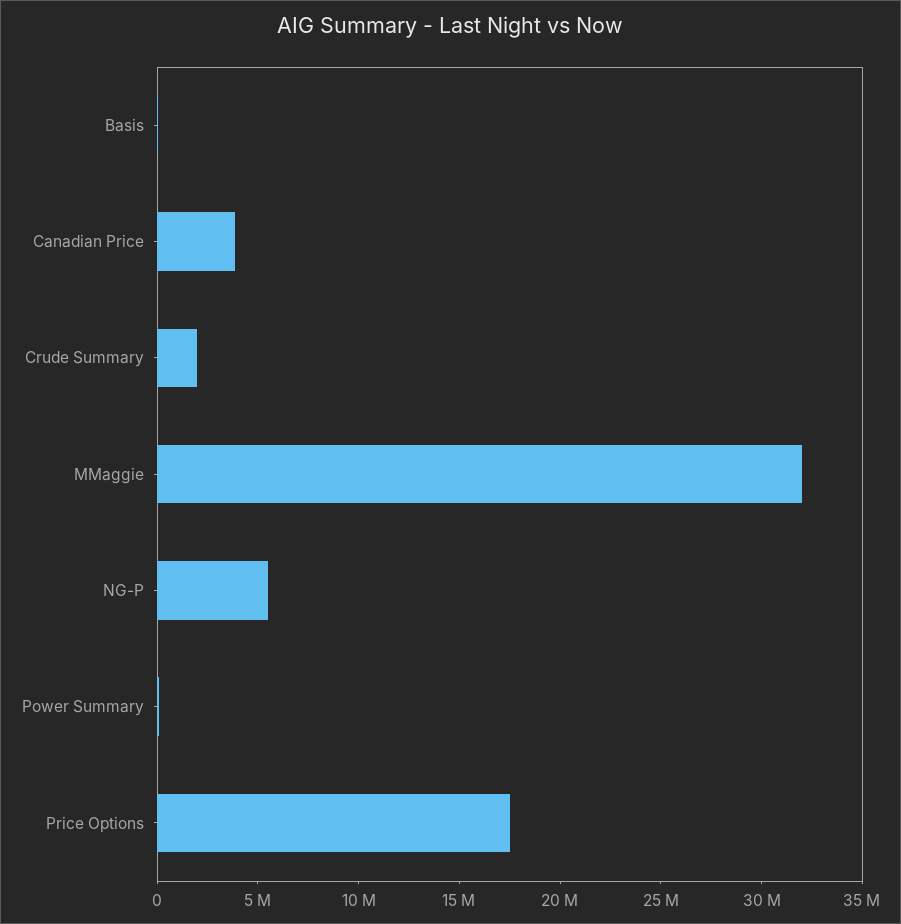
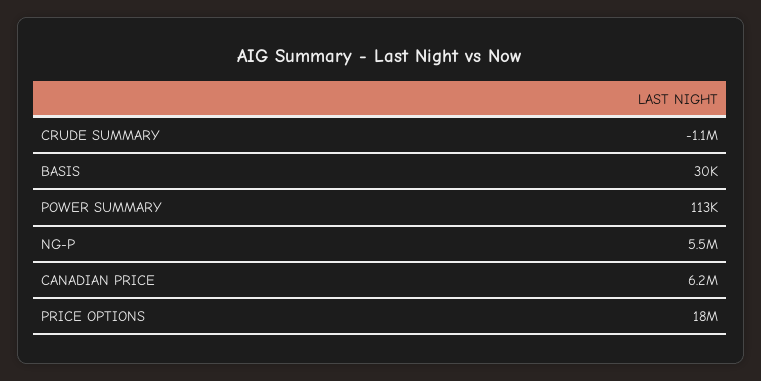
  {
    "Basis": 30000,
-   "Canadian Price": 4000000,
+   "Canadian Price": 6200000,
-   "Crude Summary": 2000000,
+   "Crude Summary": -1100000,
-   "MMaggie": 32000000,
    "NG-P": 5500000,
    "Power Summary": 113000,
    "Price Options": 18000000
  }

